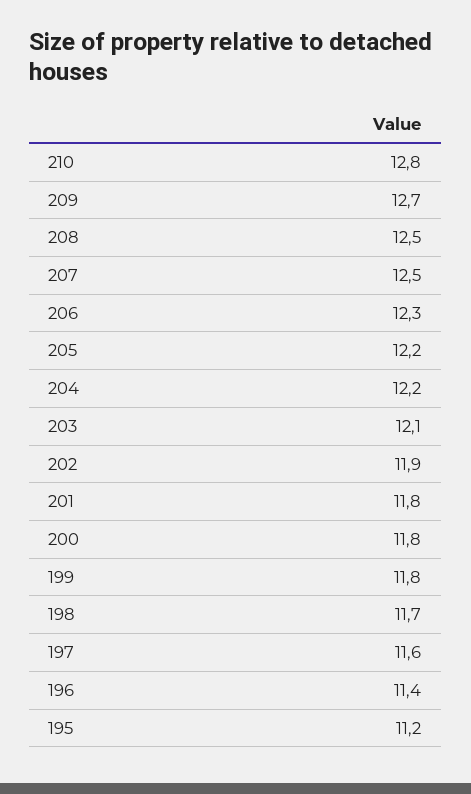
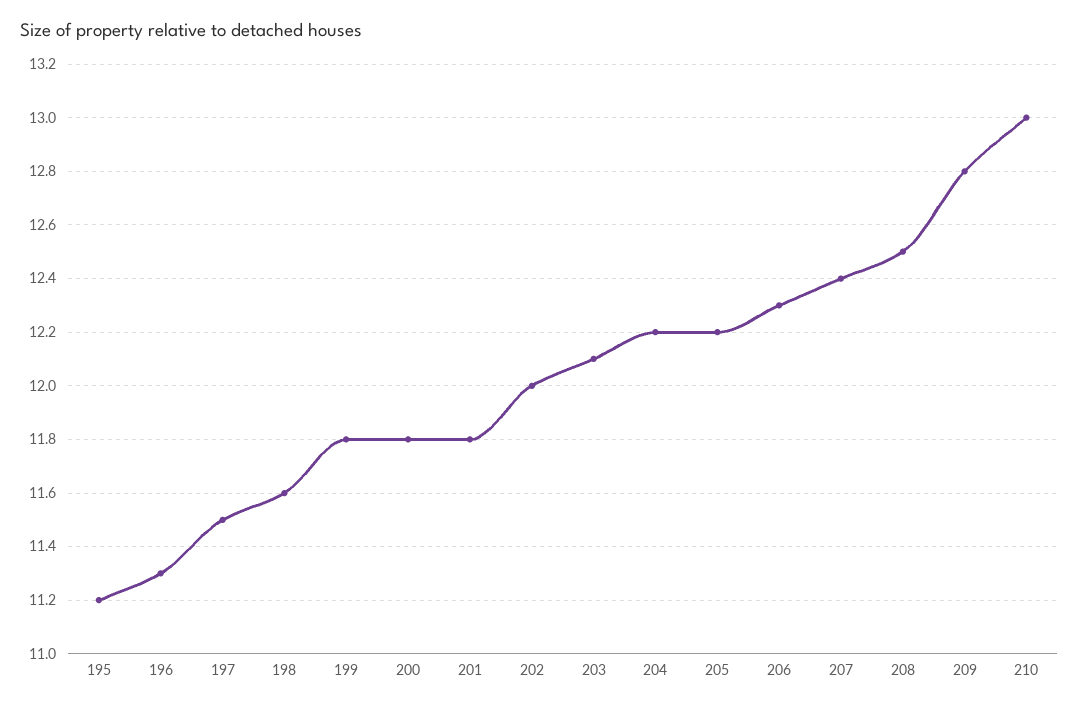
  {
-   "210": 12.8,
+   "210": 13,
-   "209": 12.7,
+   "209": 12.8,
    "208": 12.5,
-   "207": 12.5,
+   "207": 12.4,
    "206": 12.3,
    "205": 12.2,
    "204": 12.2,
    "203": 12.1,
-   "202": 11.9,
+   "202": 12,
    "201": 11.8,
    "200": 11.8,
    "199": 11.8,
-   "198": 11.7,
+   "198": 11.6,
-   "197": 11.6,
+   "197": 11.5,
-   "196": 11.4,
+   "196": 11.3,
    "195": 11.2
  }

